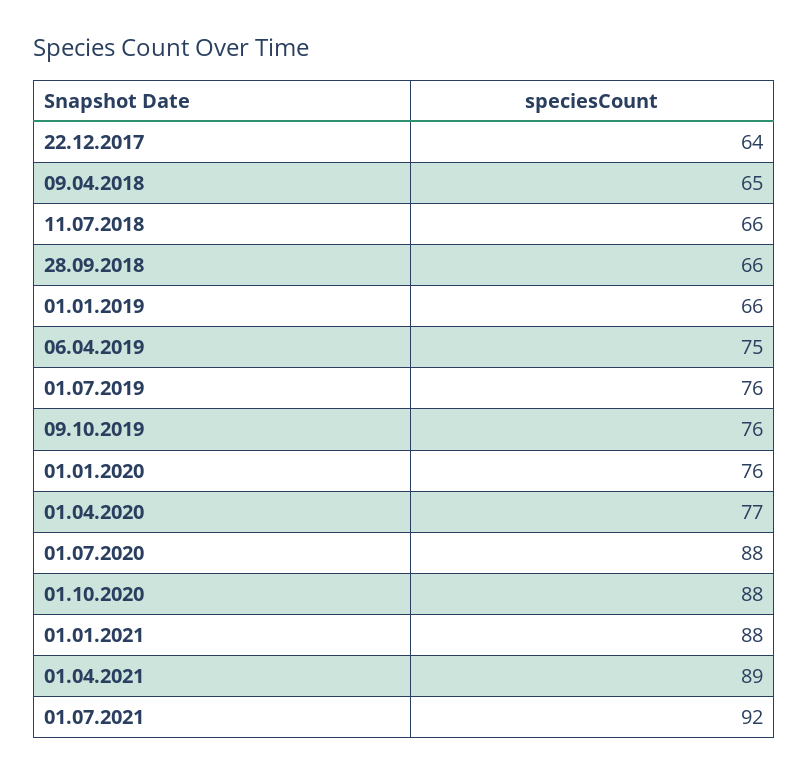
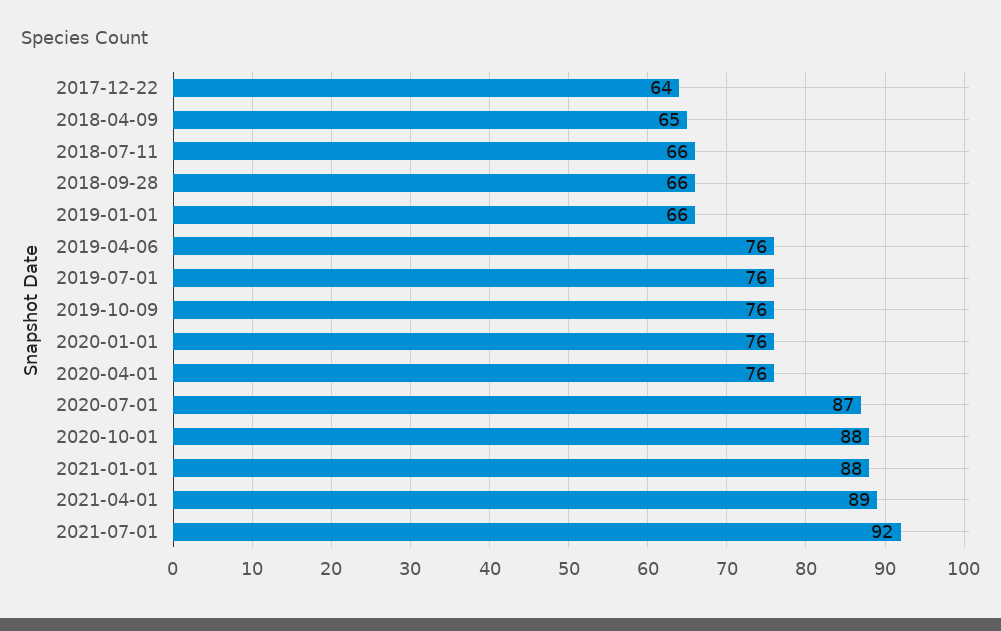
  {
    "22.12.2017": 64,
    "09.04.2018": 65,
    "11.07.2018": 66,
    "28.09.2018": 66,
    "01.01.2019": 66,
-   "06.04.2019": 75,
+   "06.04.2019": 76,
    "01.07.2019": 76,
    "09.10.2019": 76,
    "01.01.2020": 76,
-   "01.04.2020": 77,
+   "01.04.2020": 76,
-   "01.07.2020": 88,
+   "01.07.2020": 87,
    "01.10.2020": 88,
    "01.01.2021": 88,
    "01.04.2021": 89,
    "01.07.2021": 92
  }

